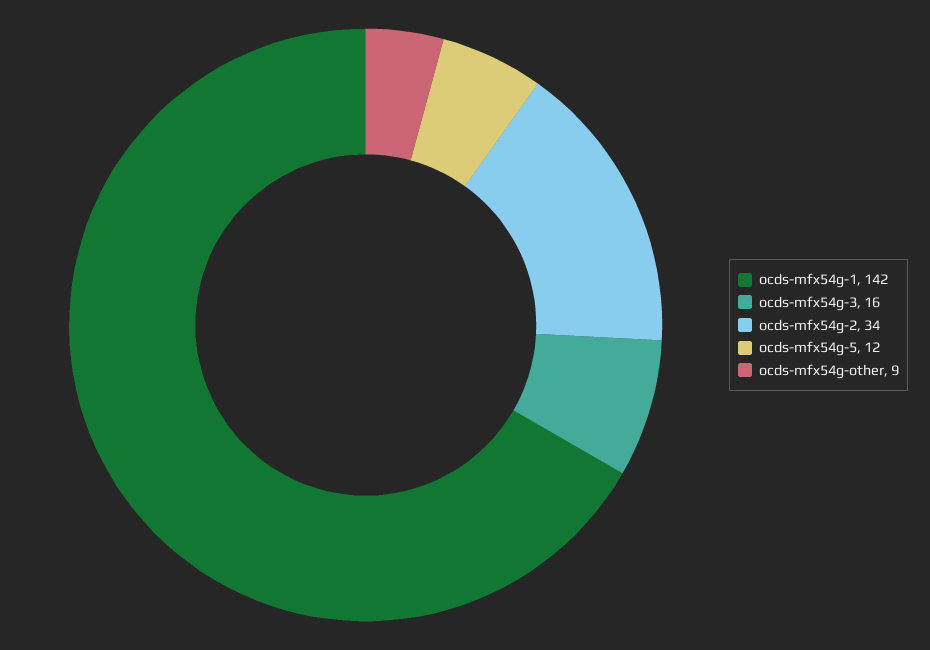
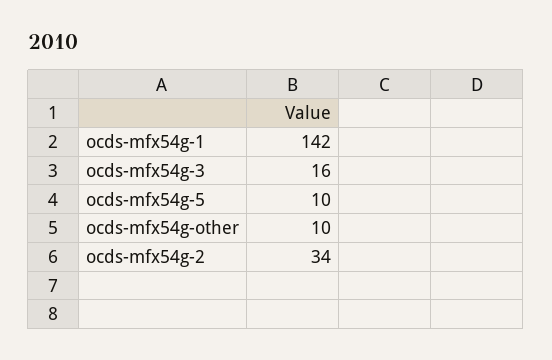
  {
    "ocds-mfx54g-1": 142,
    "ocds-mfx54g-3": 16,
    "ocds-mfx54g-2": 34,
-   "ocds-mfx54g-5": 12,
+   "ocds-mfx54g-5": 10,
-   "ocds-mfx54g-other": 9
+   "ocds-mfx54g-other": 10
  }

